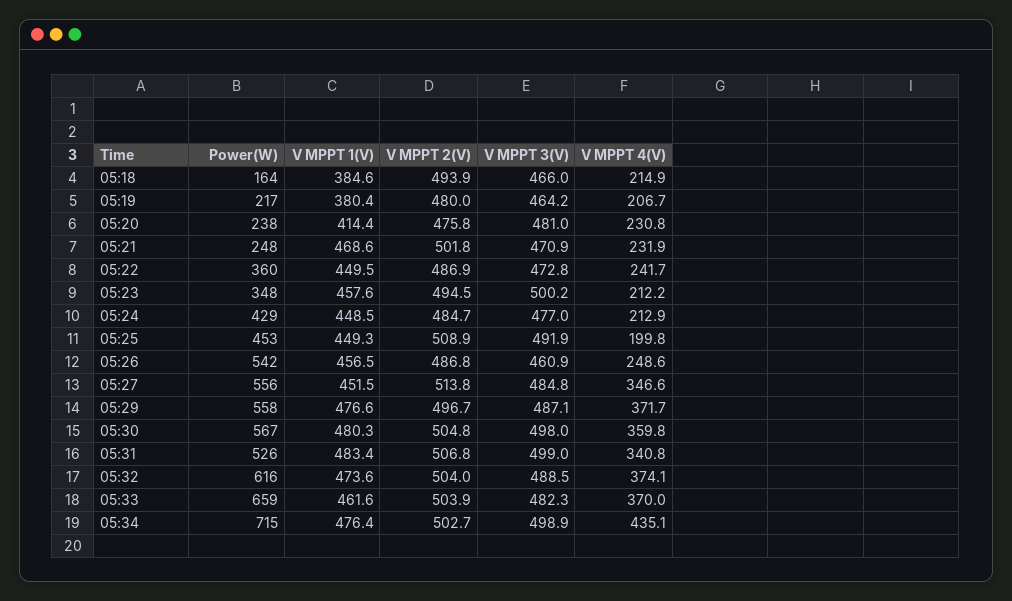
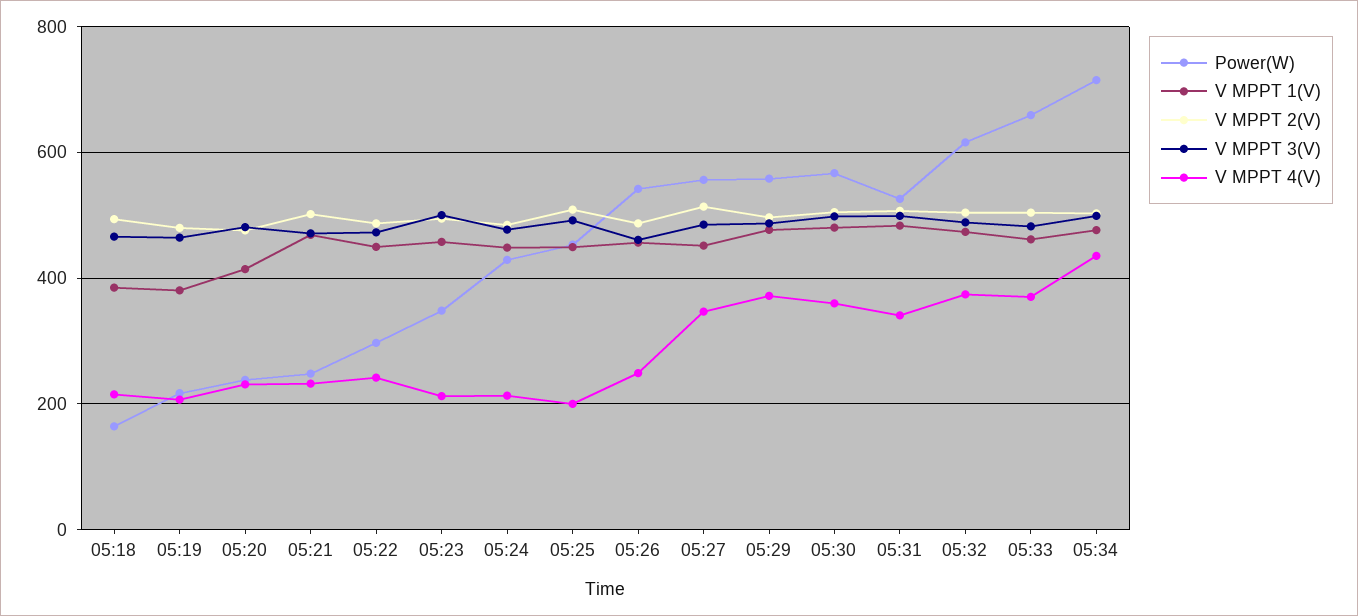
  {
    "Power(W)": {
      "05:18": 164,
      "05:19": 217,
      "05:20": 238,
      "05:21": 248,
-     "05:22": 360,
+     "05:22": 300,
      "05:23": 348,
      "05:24": 429,
      "05:25": 453,
      "05:26": 542,
      "05:27": 556,
      "05:29": 558,
      "05:30": 567,
      "05:31": 526,
      "05:32": 616,
      "05:33": 659,
      "05:34": 715
    },
    "V MPPT 1(V)": {
      "05:18": 384.6,
      "05:19": 380.4,
      "05:20": 414.4,
      "05:21": 468.6,
      "05:22": 449.5,
      "05:23": 457.6,
      "05:24": 448.5,
      "05:25": 449.3,
      "05:26": 456.5,
      "05:27": 451.5,
      "05:29": 476.6,
      "05:30": 480.3,
      "05:31": 483.4,
      "05:32": 473.6,
      "05:33": 461.6,
      "05:34": 476.4
    },
    "V MPPT 2(V)": {
      "05:18": 493.9,
      "05:19": 480,
      "05:20": 475.8,
      "05:21": 501.8,
      "05:22": 486.9,
      "05:23": 494.5,
      "05:24": 484.7,
      "05:25": 508.9,
      "05:26": 486.8,
      "05:27": 513.8,
      "05:29": 496.7,
      "05:30": 504.8,
      "05:31": 506.8,
      "05:32": 504,
      "05:33": 503.9,
      "05:34": 502.7
    },
    "V MPPT 3(V)": {
      "05:18": 466,
      "05:19": 464.2,
      "05:20": 481,
      "05:21": 470.9,
      "05:22": 472.8,
      "05:23": 500.2,
      "05:24": 477,
      "05:25": 491.9,
      "05:26": 460.9,
      "05:27": 484.8,
      "05:29": 487.1,
      "05:30": 498,
      "05:31": 499,
      "05:32": 488.5,
      "05:33": 482.3,
      "05:34": 498.9
    },
    "V MPPT 4(V)": {
      "05:18": 214.9,
      "05:19": 206.7,
      "05:20": 230.8,
      "05:21": 231.9,
      "05:22": 241.7,
      "05:23": 212.2,
      "05:24": 212.9,
      "05:25": 199.8,
      "05:26": 248.6,
      "05:27": 346.6,
      "05:29": 371.7,
      "05:30": 359.8,
      "05:31": 340.8,
      "05:32": 374.1,
      "05:33": 370,
      "05:34": 435.1
    }
  }

